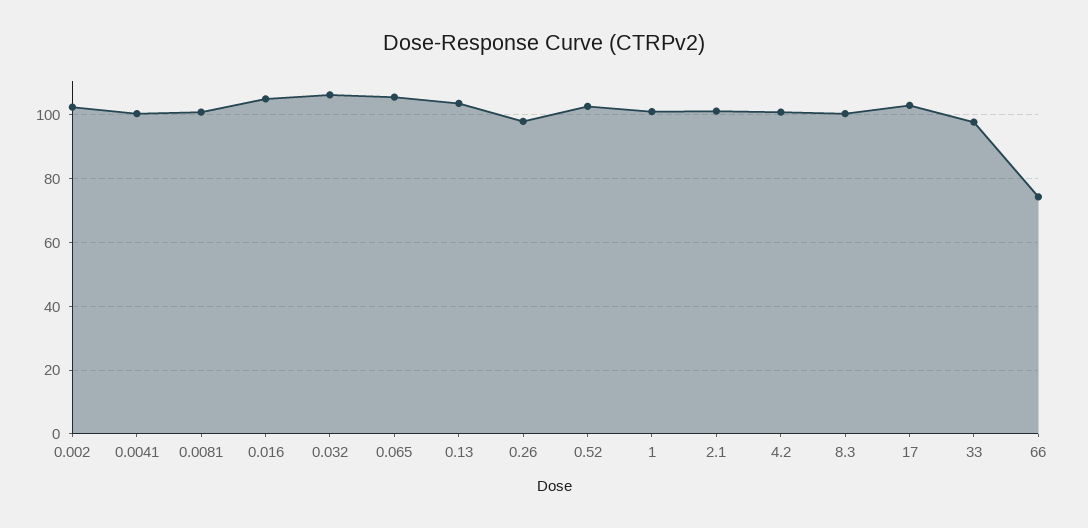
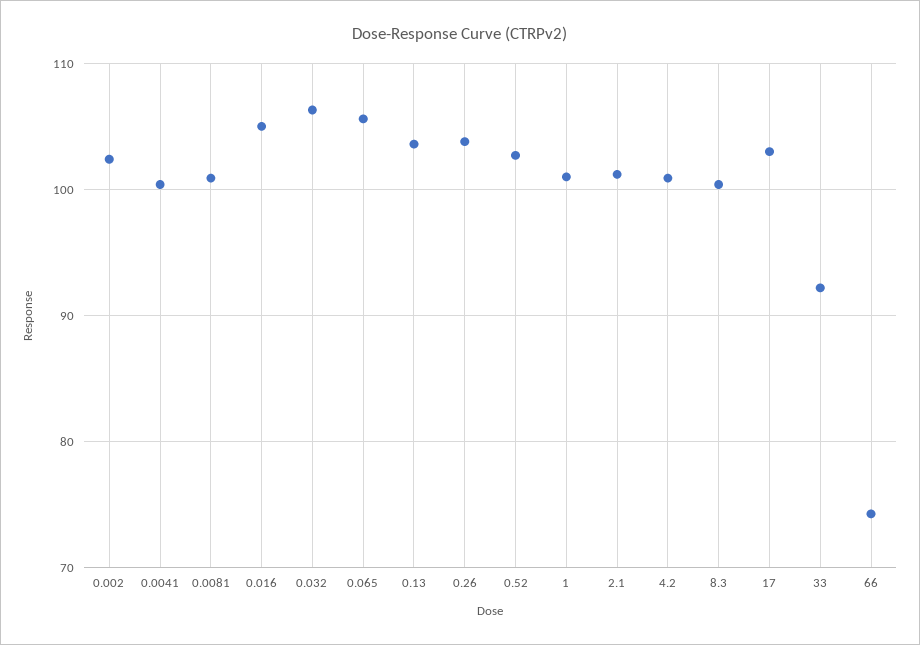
  {
    "0.002": 102,
    "0.0041": 100,
    "0.0081": 101,
    "0.016": 105,
    "0.032": 106,
    "0.065": 106,
    "0.13": 104,
-   "0.26": 98,
+   "0.26": 104,
    "0.52": 103,
    "1": 101,
    "2.1": 101,
    "4.2": 101,
    "8.3": 100,
    "17": 103,
-   "33": 98,
+   "33": 92,
    "66": 74
  }

